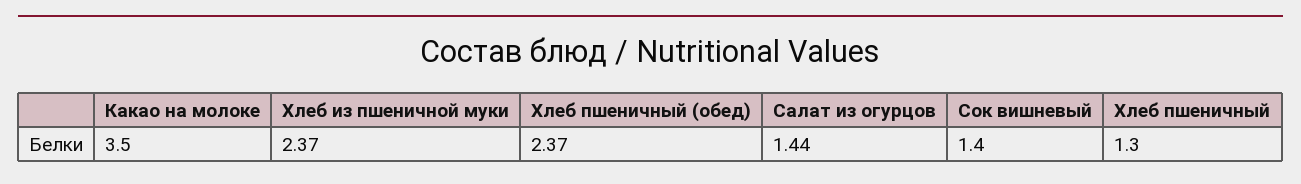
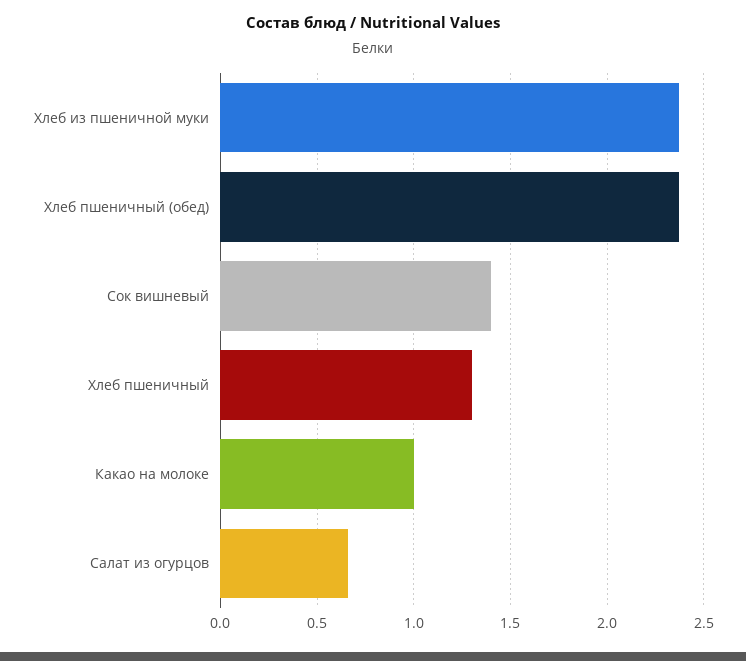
  {
-   "Какао на молоке": 3.5,
+   "Какао на молоке": 1,
    "Хлеб из пшеничной муки": 2.37,
    "Хлеб пшеничный (обед)": 2.37,
-   "Салат из огурцов": 1.44,
+   "Салат из огурцов": 0.65,
    "Сок вишневый": 1.4,
    "Хлеб пшеничный": 1.3
  }

